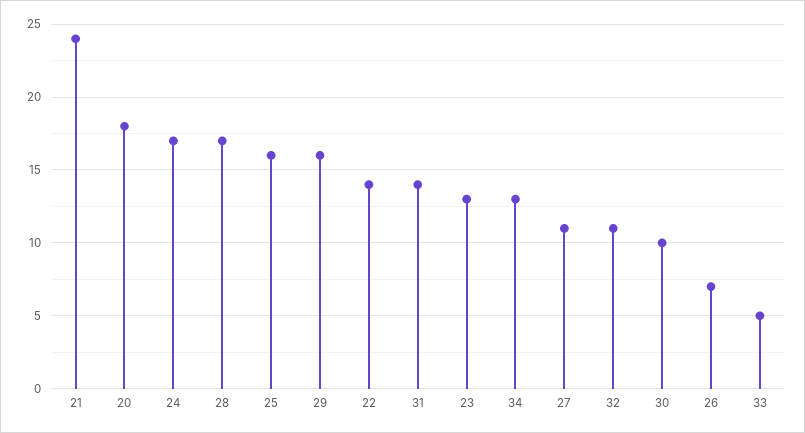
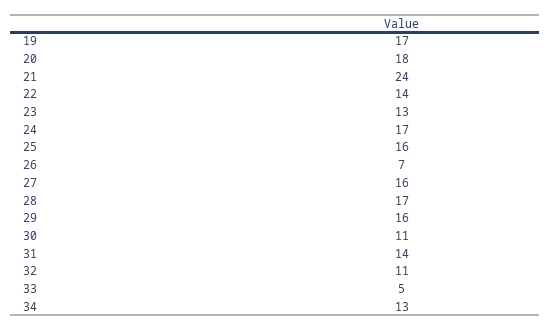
  {
    "21": 24,
    "20": 18,
    "24": 17,
    "28": 17,
    "25": 16,
    "29": 16,
    "22": 14,
    "31": 14,
    "23": 13,
    "34": 13,
-   "27": 11,
+   "27": 16,
    "32": 11,
-   "30": 10,
+   "30": 11,
    "26": 7,
-   "33": 5
+   "33": 5,
+   "19": 17
  }

